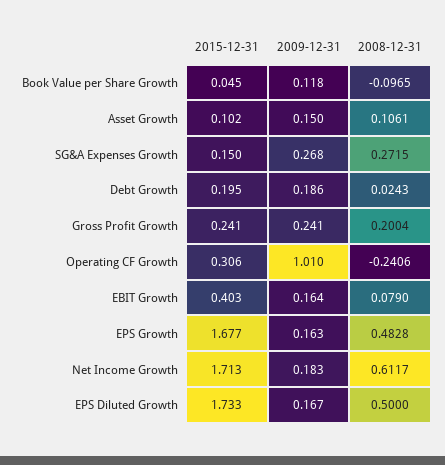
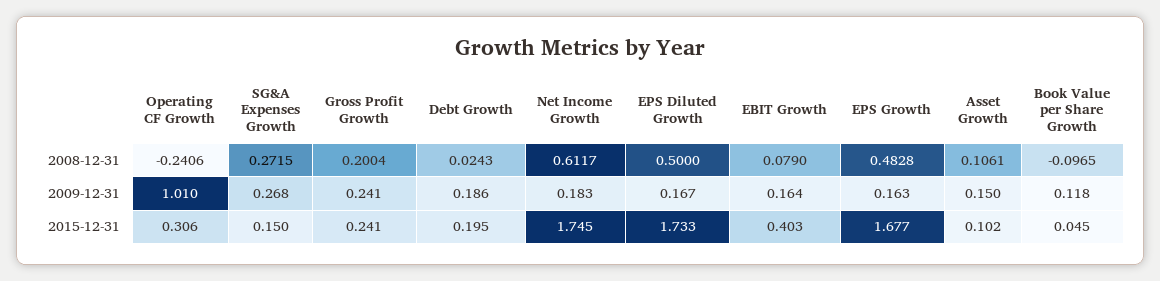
  {
    "2015-12-31": {
      "Book Value per Share Growth": 0.045,
      "Asset Growth": 0.102,
      "SG&A Expenses Growth": 0.15,
      "Debt Growth": 0.195,
      "Gross Profit Growth": 0.241,
      "Operating CF Growth": 0.306,
      "EBIT Growth": 0.403,
      "EPS Growth": 1.677,
-     "Net Income Growth": 1.713,
+     "Net Income Growth": 1.745,
      "EPS Diluted Growth": 1.733
    },
    "2009-12-31": {
      "Book Value per Share Growth": 0.118,
      "Asset Growth": 0.15,
      "SG&A Expenses Growth": 0.268,
      "Debt Growth": 0.186,
      "Gross Profit Growth": 0.241,
      "Operating CF Growth": 1.01,
      "EBIT Growth": 0.164,
      "EPS Growth": 0.163,
      "Net Income Growth": 0.183,
      "EPS Diluted Growth": 0.167
    },
    "2008-12-31": {
      "Book Value per Share Growth": -0.0965,
      "Asset Growth": 0.1061,
      "SG&A Expenses Growth": 0.2715,
      "Debt Growth": 0.0243,
      "Gross Profit Growth": 0.2004,
      "Operating CF Growth": -0.2406,
      "EBIT Growth": 0.079,
      "EPS Growth": 0.4828,
      "Net Income Growth": 0.6117,
      "EPS Diluted Growth": 0.5
    }
  }

